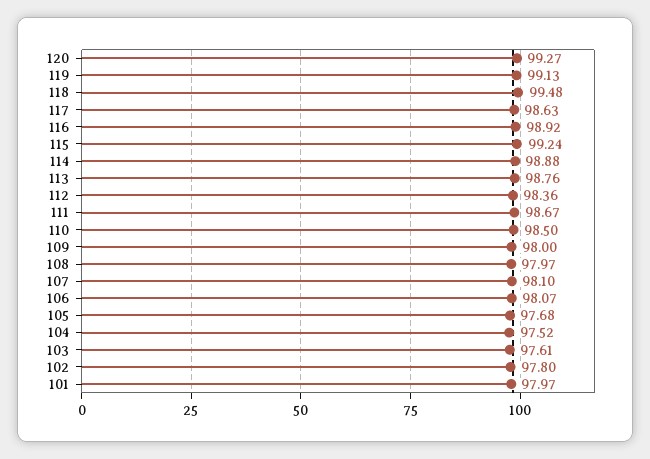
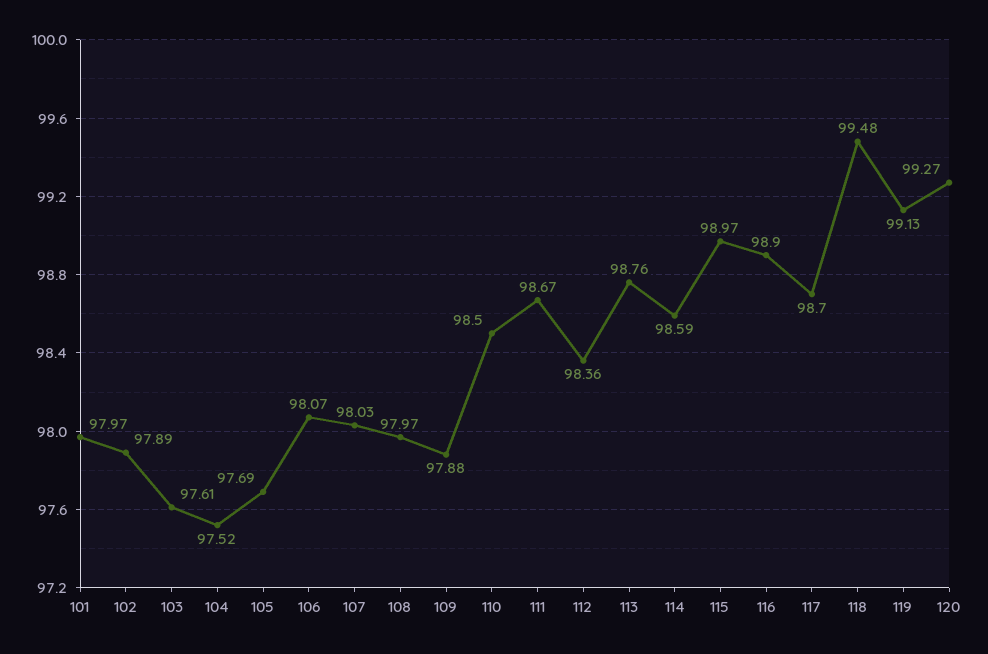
  {
    "120": 99.27,
    "119": 99.13,
    "118": 99.48,
-   "117": 98.63,
+   "117": 98.7,
-   "116": 98.92,
+   "116": 98.9,
-   "115": 99.24,
+   "115": 98.97,
-   "114": 98.88,
+   "114": 98.59,
    "113": 98.76,
    "112": 98.36,
    "111": 98.67,
    "110": 98.5,
-   "109": 98,
+   "109": 97.88,
    "108": 97.97,
-   "107": 98.1,
+   "107": 98.03,
    "106": 98.07,
-   "105": 97.68,
+   "105": 97.69,
    "104": 97.52,
    "103": 97.61,
-   "102": 97.8,
+   "102": 97.89,
    "101": 97.97
  }

